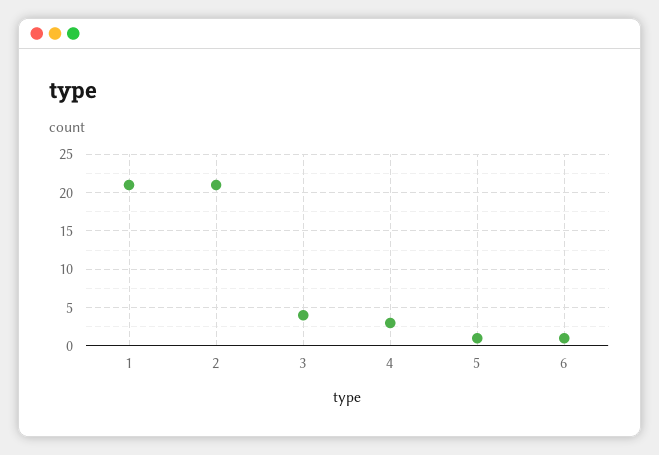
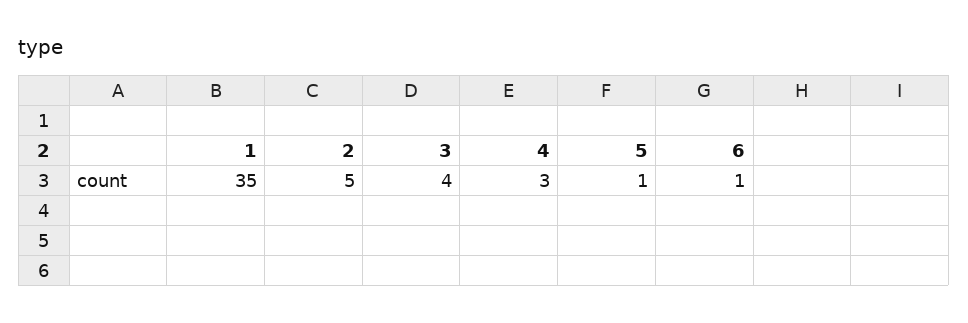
  {
-   "1": 21,
+   "1": 35,
-   "2": 21,
+   "2": 5,
    "3": 4,
    "4": 3,
    "5": 1,
    "6": 1
  }

